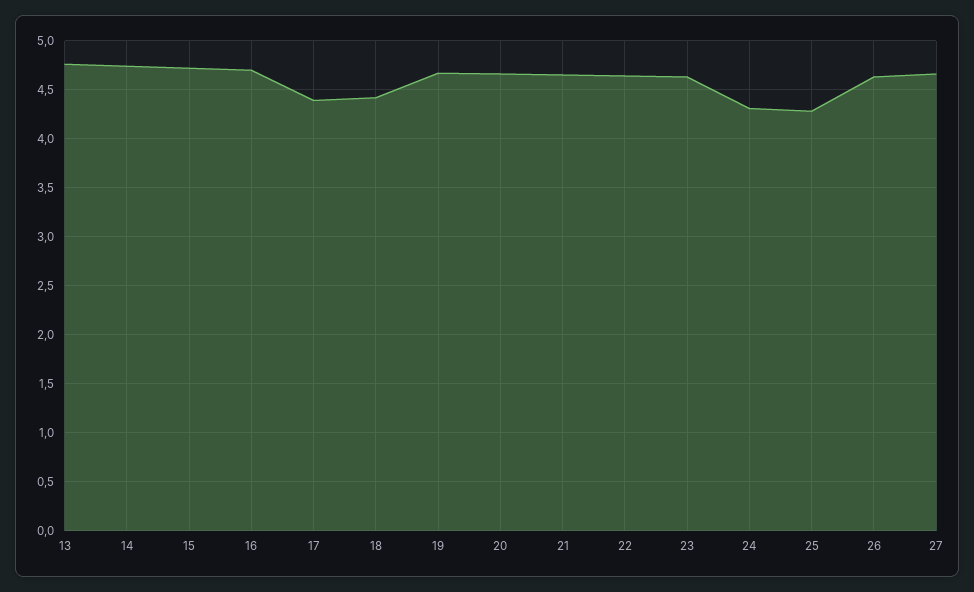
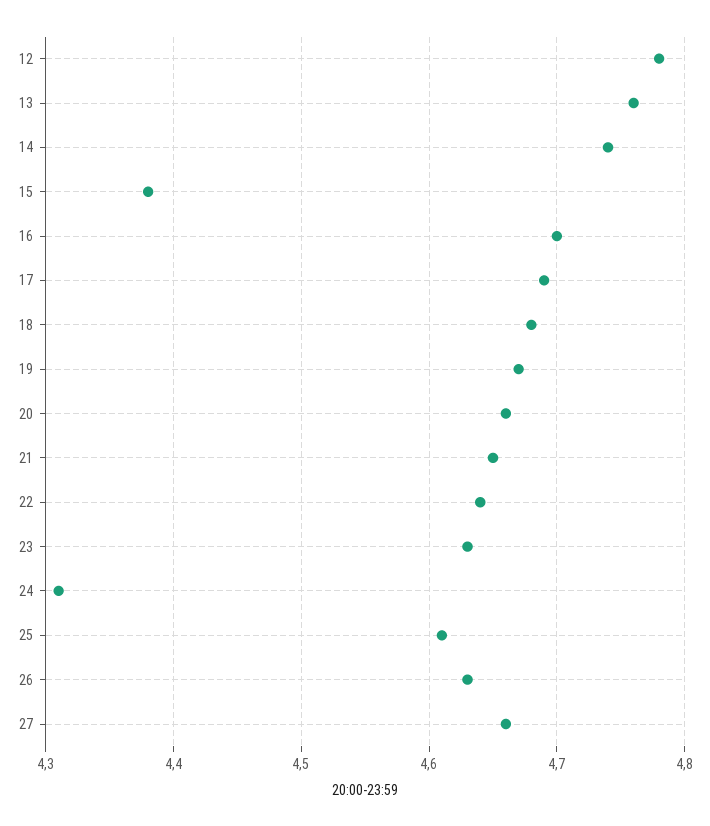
  {
    "13": 4.76,
    "14": 4.74,
-   "15": 4.7,
+   "15": 4.38,
    "16": 4.7,
-   "17": 4.4,
+   "17": 4.69,
-   "18": 4.4,
+   "18": 4.68,
    "19": 4.67,
    "20": 4.66,
    "21": 4.65,
    "22": 4.64,
    "23": 4.63,
    "24": 4.31,
-   "25": 4.3,
+   "25": 4.61,
    "26": 4.63,
-   "27": 4.66
+   "27": 4.66,
+   "12": 4.78
  }

